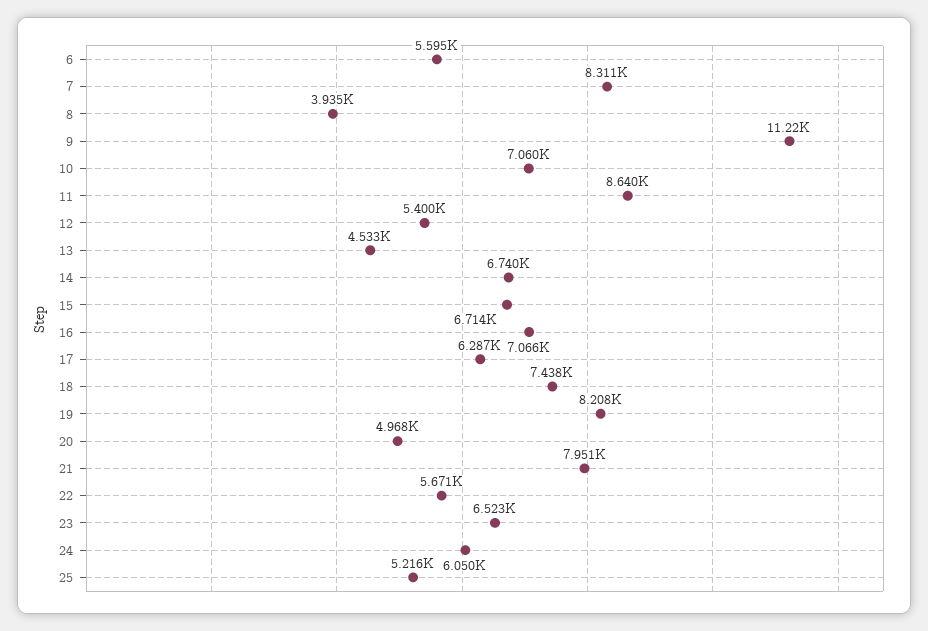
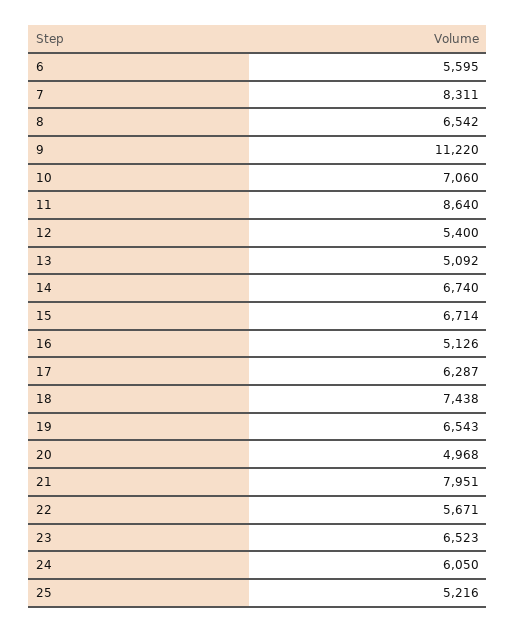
  {
    "6": 5595,
    "7": 8311,
-   "8": 3935,
+   "8": 6542,
    "9": 11220,
    "10": 7060,
    "11": 8640,
    "12": 5400,
-   "13": 4533,
+   "13": 5092,
    "14": 6740,
    "15": 6714,
-   "16": 7066,
+   "16": 5126,
    "17": 6287,
    "18": 7438,
-   "19": 8208,
+   "19": 6543,
    "20": 4968,
    "21": 7951,
    "22": 5671,
    "23": 6523,
    "24": 6050,
    "25": 5216
  }

